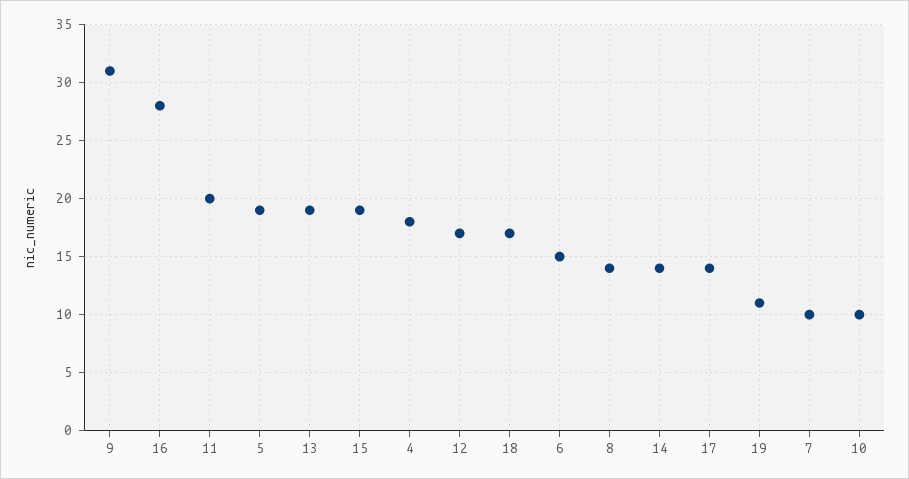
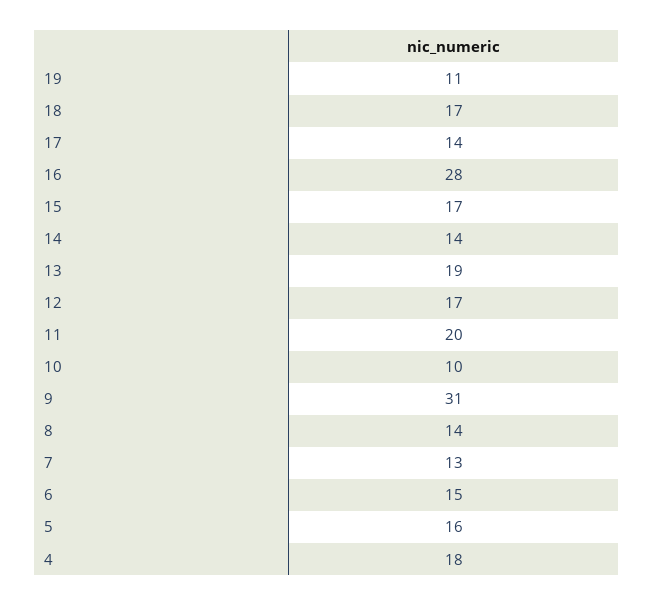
  {
    "9": 31,
    "16": 28,
    "11": 20,
-   "5": 19,
+   "5": 16,
    "13": 19,
-   "15": 19,
+   "15": 17,
    "4": 18,
    "12": 17,
    "18": 17,
    "6": 15,
    "8": 14,
    "14": 14,
    "17": 14,
    "19": 11,
-   "7": 10,
+   "7": 13,
    "10": 10
  }

